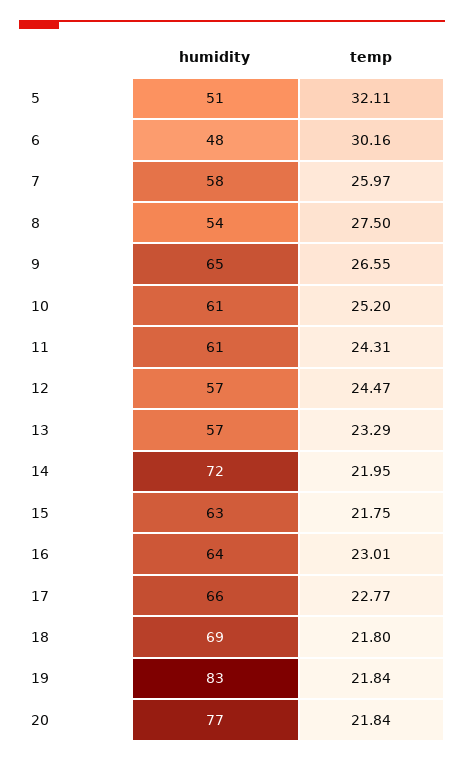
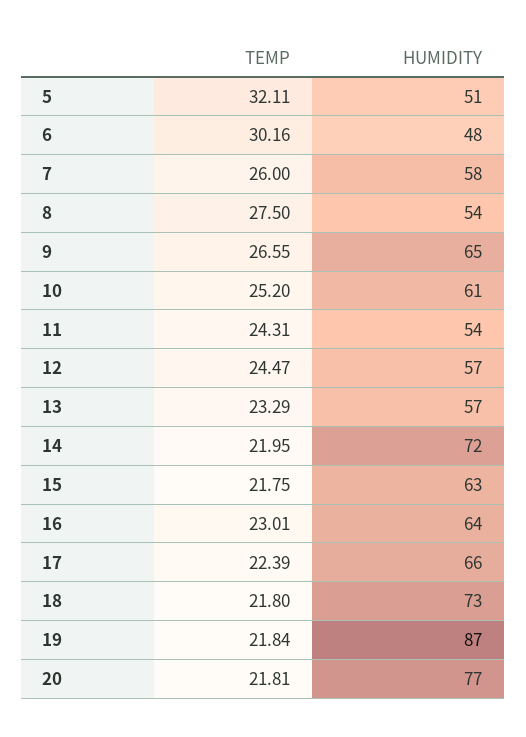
  {
    "humidity": {
      "5": 51,
      "6": 48,
      "7": 58,
      "8": 54,
      "9": 65,
      "10": 61,
-     "11": 61,
+     "11": 54,
      "12": 57,
      "13": 57,
      "14": 72,
      "15": 63,
      "16": 64,
      "17": 66,
-     "18": 69,
+     "18": 73,
-     "19": 83,
+     "19": 87,
      "20": 77
    },
    "temp": {
      "5": 32.11,
      "6": 30.16,
-     "7": 25.97,
+     "7": 26,
      "8": 27.5,
      "9": 26.55,
      "10": 25.2,
      "11": 24.31,
      "12": 24.47,
      "13": 23.29,
      "14": 21.95,
      "15": 21.75,
      "16": 23.01,
-     "17": 22.77,
+     "17": 22.39,
      "18": 21.8,
      "19": 21.84,
-     "20": 21.84
+     "20": 21.81
    }
  }

